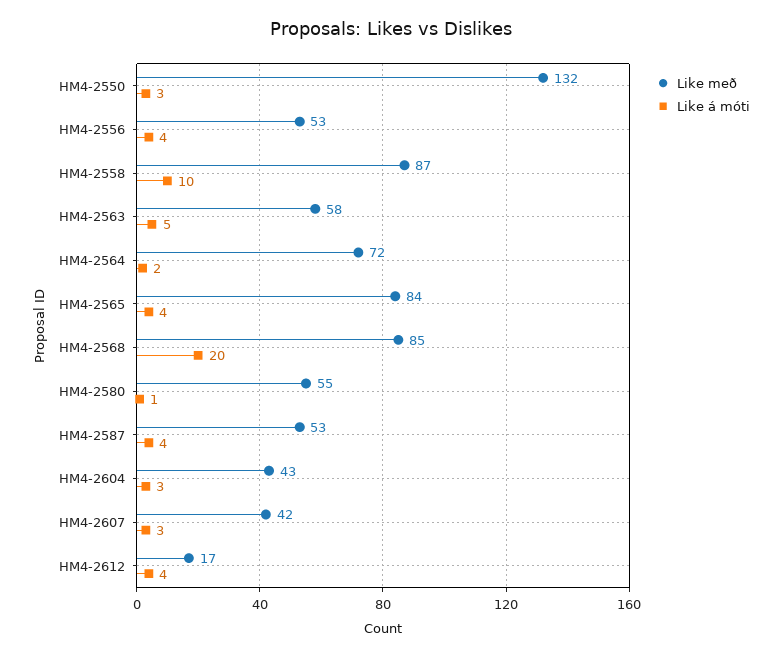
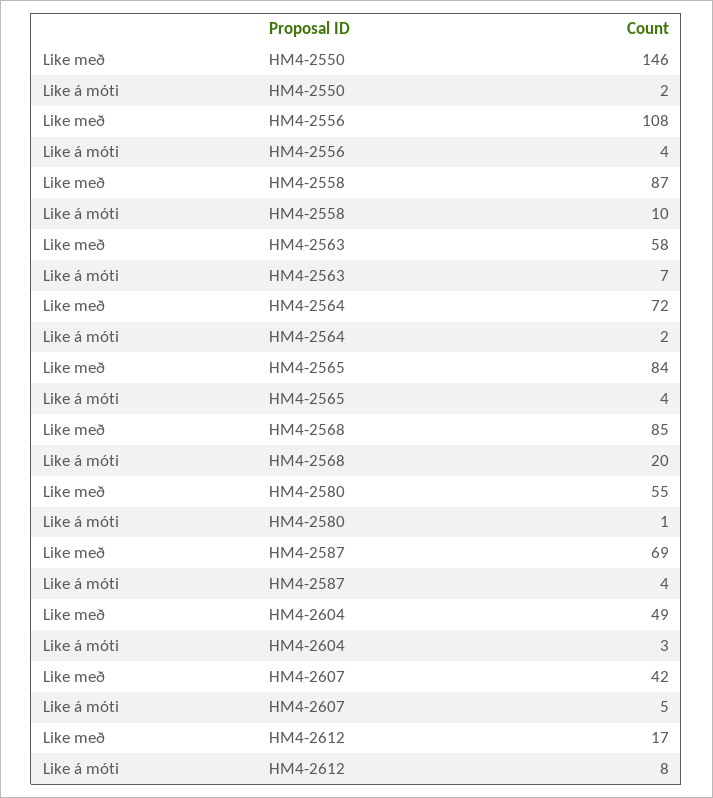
  {
    "Like með": {
-     "HM4-2550": 132,
+     "HM4-2550": 146,
-     "HM4-2556": 53,
+     "HM4-2556": 108,
      "HM4-2558": 87,
      "HM4-2563": 58,
      "HM4-2564": 72,
      "HM4-2565": 84,
      "HM4-2568": 85,
      "HM4-2580": 55,
-     "HM4-2587": 53,
+     "HM4-2587": 69,
-     "HM4-2604": 43,
+     "HM4-2604": 49,
      "HM4-2607": 42,
      "HM4-2612": 17
    },
    "Like á móti": {
-     "HM4-2550": 3,
+     "HM4-2550": 2,
      "HM4-2556": 4,
      "HM4-2558": 10,
-     "HM4-2563": 5,
+     "HM4-2563": 7,
      "HM4-2564": 2,
      "HM4-2565": 4,
      "HM4-2568": 20,
      "HM4-2580": 1,
      "HM4-2587": 4,
      "HM4-2604": 3,
-     "HM4-2607": 3,
+     "HM4-2607": 5,
-     "HM4-2612": 4
+     "HM4-2612": 8
    }
  }

